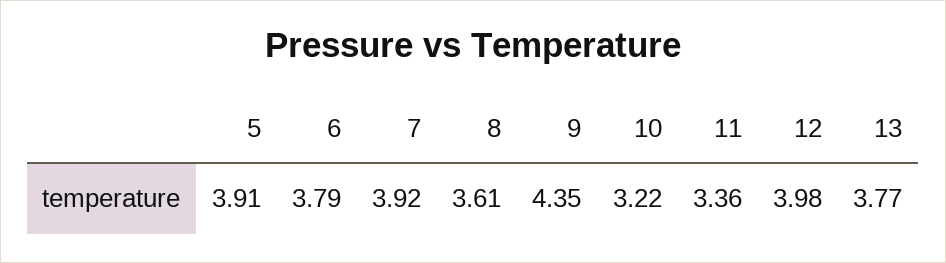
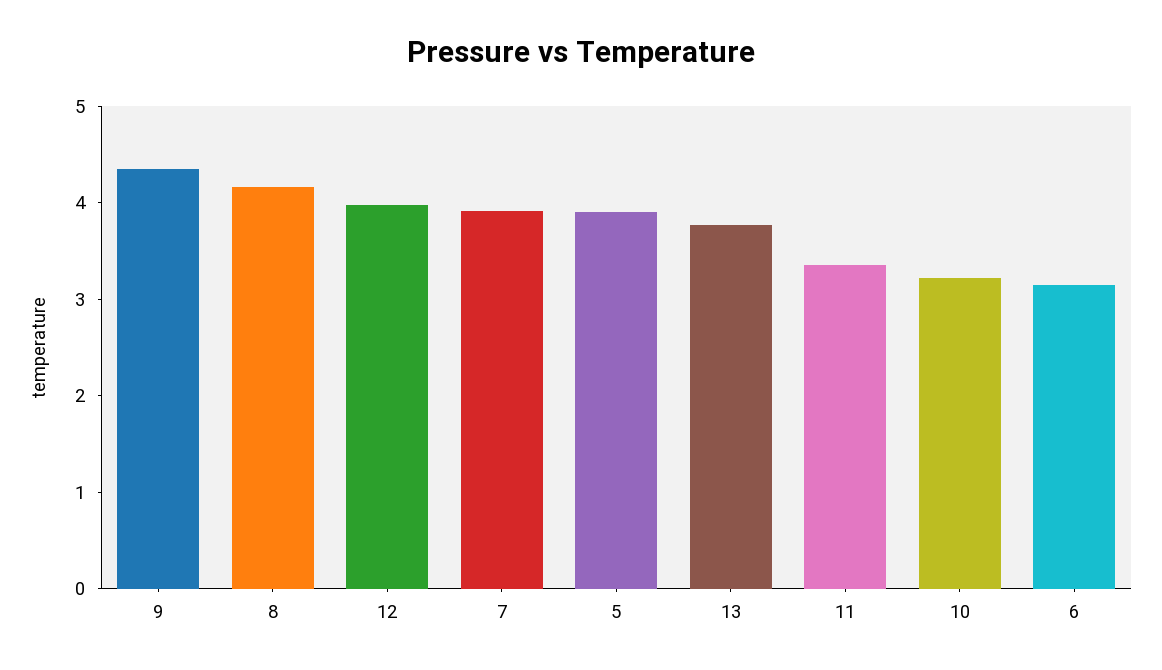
  {
    "5": 3.91,
-   "6": 3.79,
+   "6": 3.2,
    "7": 3.92,
-   "8": 3.61,
+   "8": 4.2,
    "9": 4.35,
    "10": 3.22,
    "11": 3.36,
    "12": 3.98,
    "13": 3.77
  }

